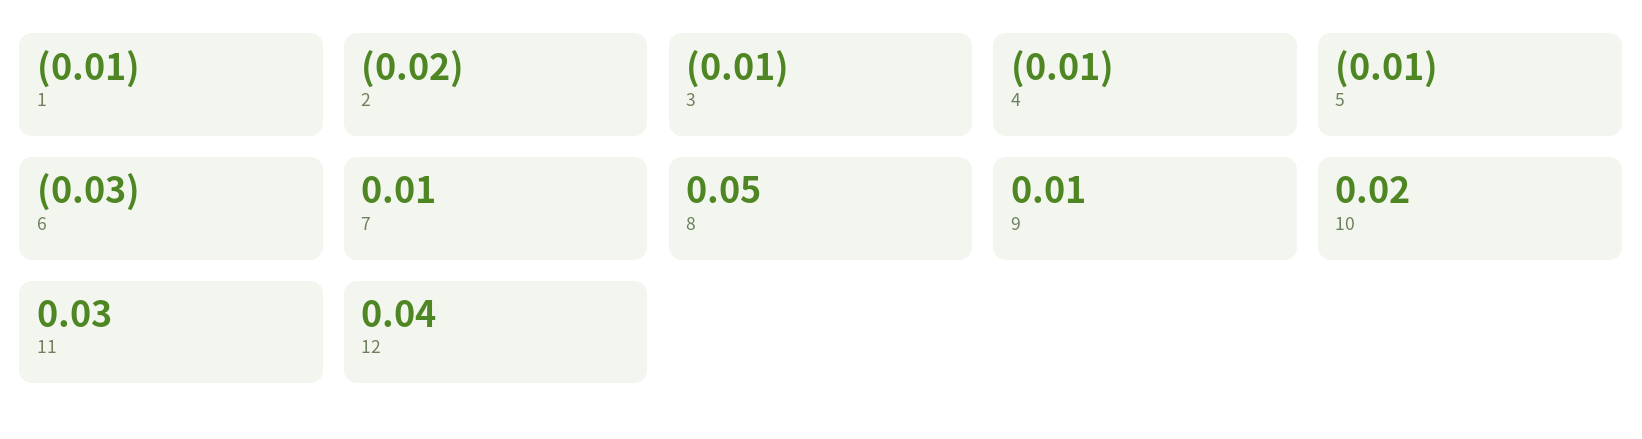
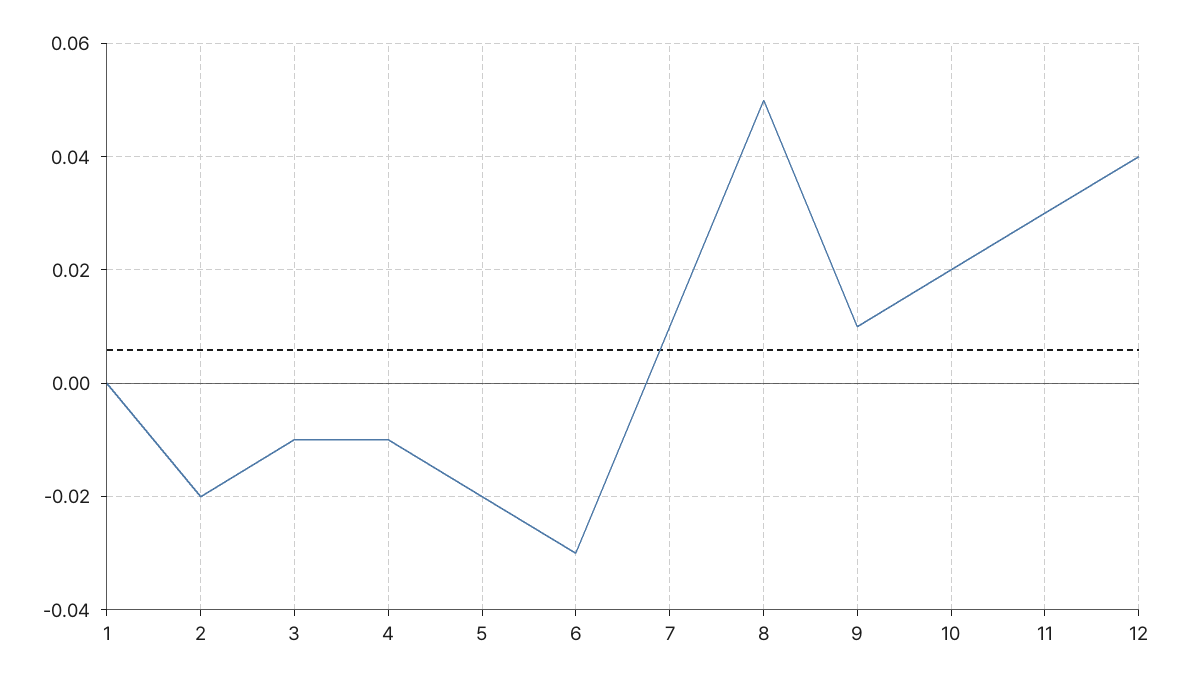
  {
-   "1": -0.01,
+   "1": 0,
    "2": -0.02,
    "3": -0.01,
    "4": -0.01,
-   "5": -0.01,
+   "5": -0.02,
    "6": -0.03,
    "7": 0.01,
    "8": 0.05,
    "9": 0.01,
    "10": 0.02,
    "11": 0.03,
    "12": 0.04
  }

